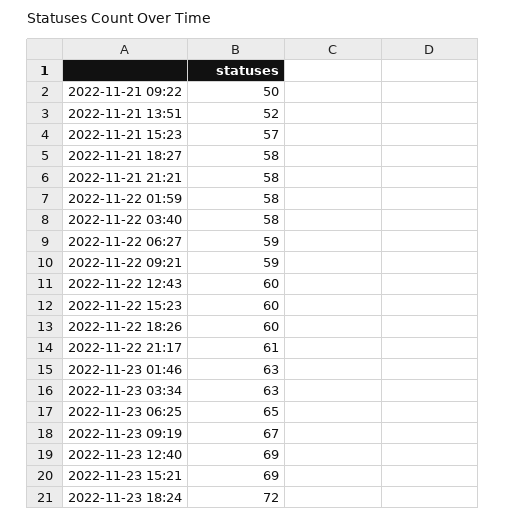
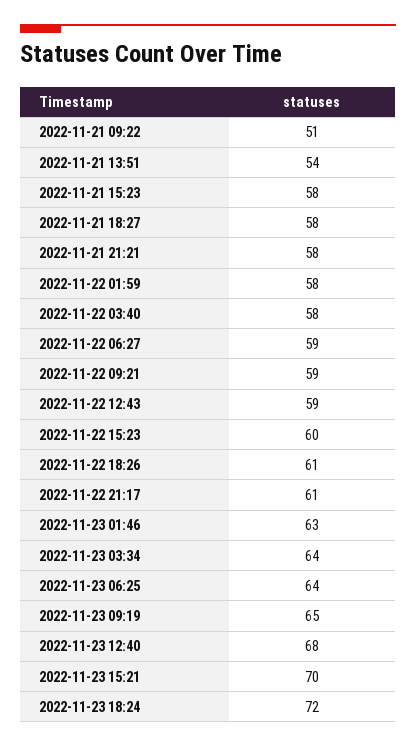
  {
-   "2022-11-21 09:22": 50,
+   "2022-11-21 09:22": 51,
-   "2022-11-21 13:51": 52,
+   "2022-11-21 13:51": 54,
-   "2022-11-21 15:23": 57,
+   "2022-11-21 15:23": 58,
    "2022-11-21 18:27": 58,
    "2022-11-21 21:21": 58,
    "2022-11-22 01:59": 58,
    "2022-11-22 03:40": 58,
    "2022-11-22 06:27": 59,
    "2022-11-22 09:21": 59,
-   "2022-11-22 12:43": 60,
+   "2022-11-22 12:43": 59,
    "2022-11-22 15:23": 60,
-   "2022-11-22 18:26": 60,
+   "2022-11-22 18:26": 61,
    "2022-11-22 21:17": 61,
    "2022-11-23 01:46": 63,
-   "2022-11-23 03:34": 63,
+   "2022-11-23 03:34": 64,
-   "2022-11-23 06:25": 65,
+   "2022-11-23 06:25": 64,
-   "2022-11-23 09:19": 67,
+   "2022-11-23 09:19": 65,
-   "2022-11-23 12:40": 69,
+   "2022-11-23 12:40": 68,
-   "2022-11-23 15:21": 69,
+   "2022-11-23 15:21": 70,
    "2022-11-23 18:24": 72
  }

